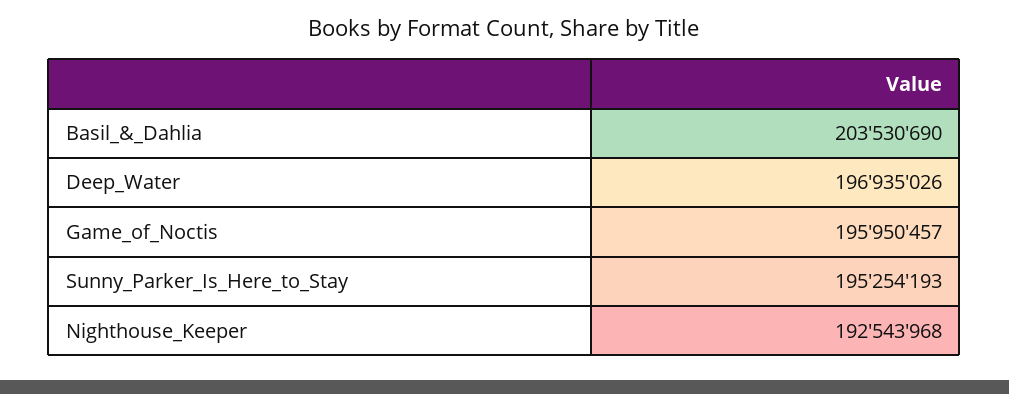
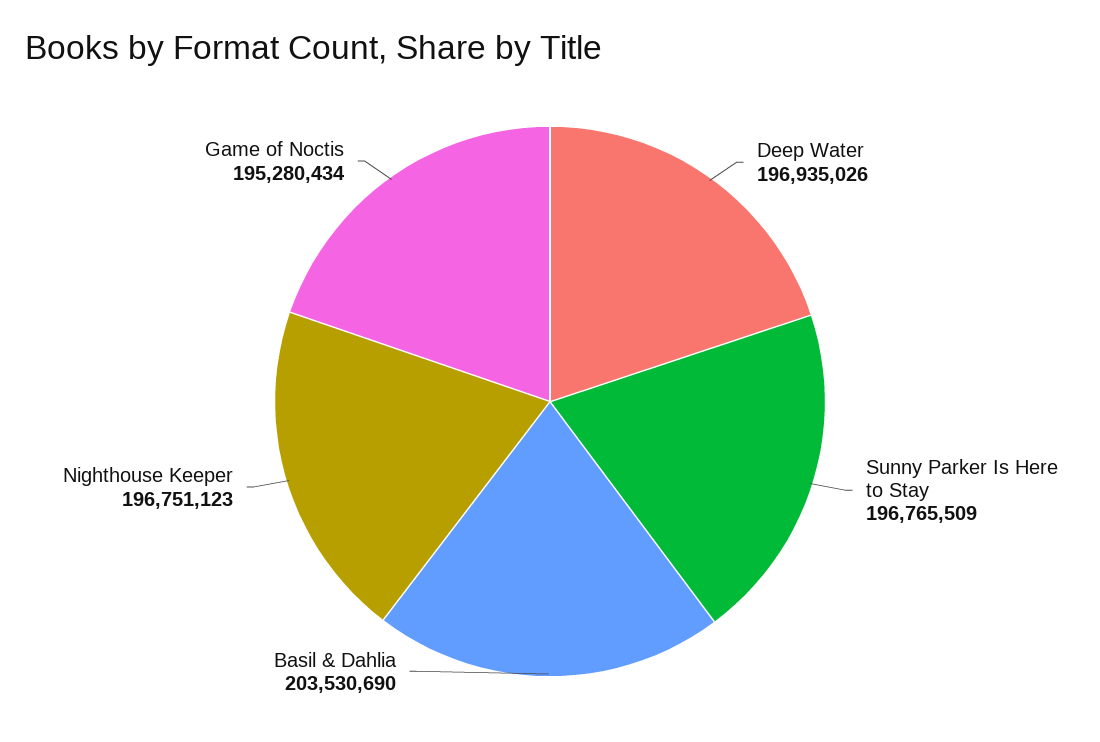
  {
    "Basil_&_Dahlia": 203530690,
    "Deep_Water": 196935026,
-   "Game_of_Noctis": 195950457,
+   "Game_of_Noctis": 195280434,
-   "Sunny_Parker_Is_Here_to_Stay": 195254193,
+   "Sunny_Parker_Is_Here_to_Stay": 196765509,
-   "Nighthouse_Keeper": 192543968
+   "Nighthouse_Keeper": 196751123
  }

